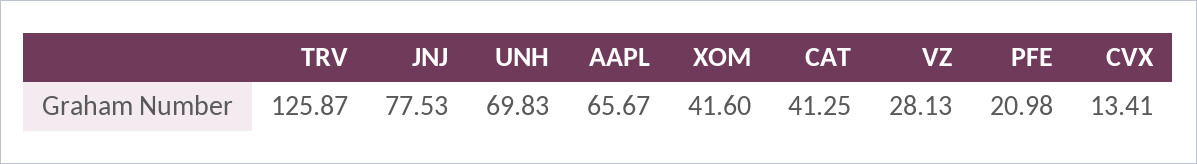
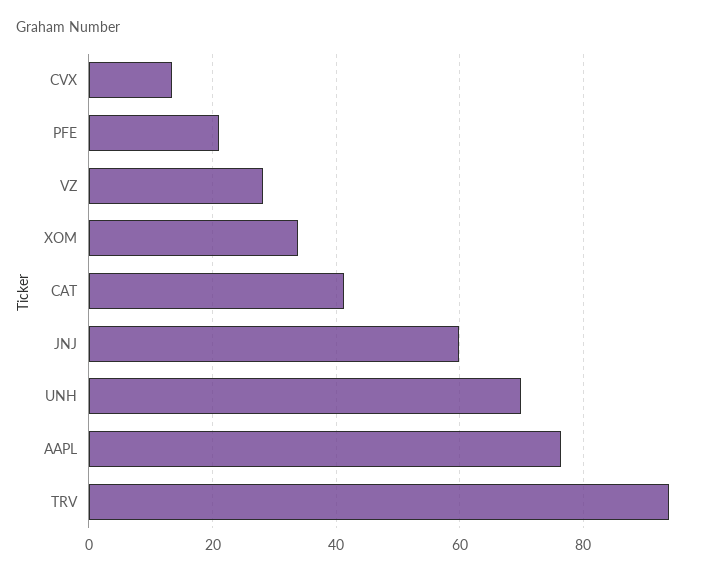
  {
-   "TRV": 125.87,
+   "TRV": 94,
-   "JNJ": 77.53,
+   "JNJ": 60,
    "UNH": 69.83,
-   "AAPL": 65.67,
+   "AAPL": 76,
-   "XOM": 41.6,
+   "XOM": 34,
    "CAT": 41.25,
    "VZ": 28.13,
    "PFE": 20.98,
    "CVX": 13.41
  }

